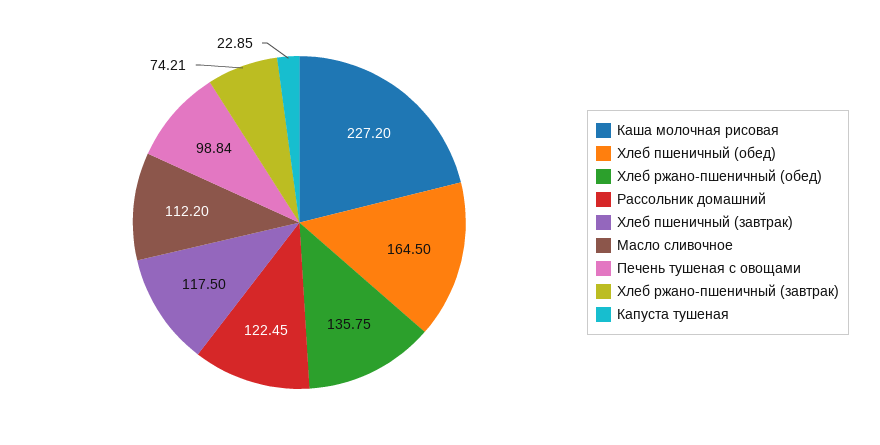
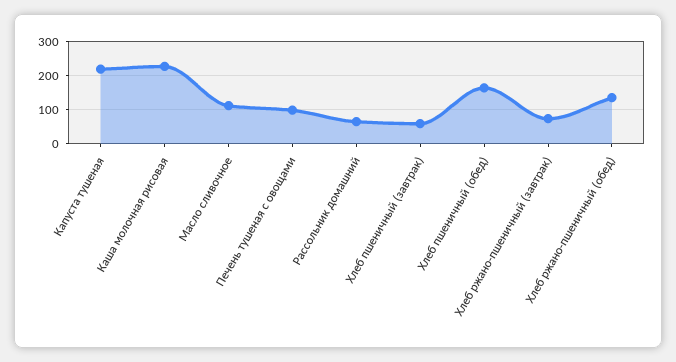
  {
    "Каша молочная рисовая": 227.2,
    "Хлеб пшеничный (обед)": 164.5,
    "Хлеб ржано-пшеничный (обед)": 135.75,
-   "Рассольник домашний": 122.45,
+   "Рассольник домашний": 60,
-   "Хлеб пшеничный (завтрак)": 117.5,
+   "Хлеб пшеничный (завтрак)": 60,
    "Масло сливочное": 112.2,
    "Печень тушеная с овощами": 98.84,
    "Хлеб ржано-пшеничный (завтрак)": 74.21,
-   "Капуста тушеная": 22.85
+   "Капуста тушеная": 220
  }

